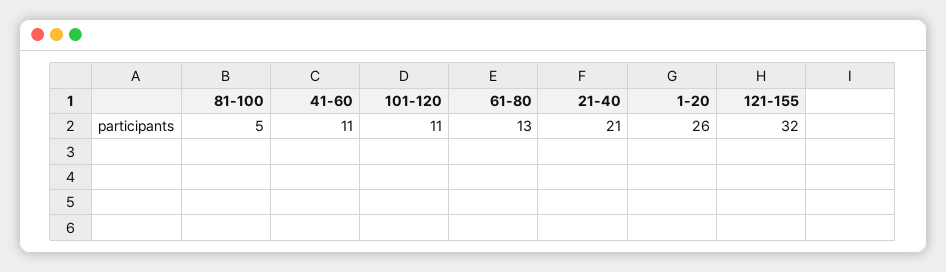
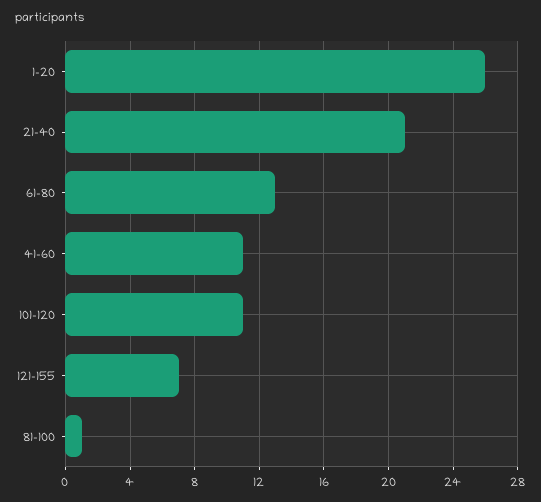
  {
-   "81-100": 5,
+   "81-100": 1,
    "41-60": 11,
    "101-120": 11,
    "61-80": 13,
    "21-40": 21,
    "1-20": 26,
-   "121-155": 32
+   "121-155": 7
  }

